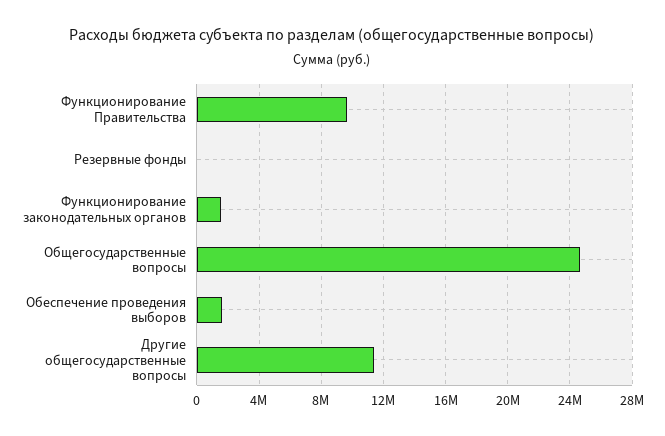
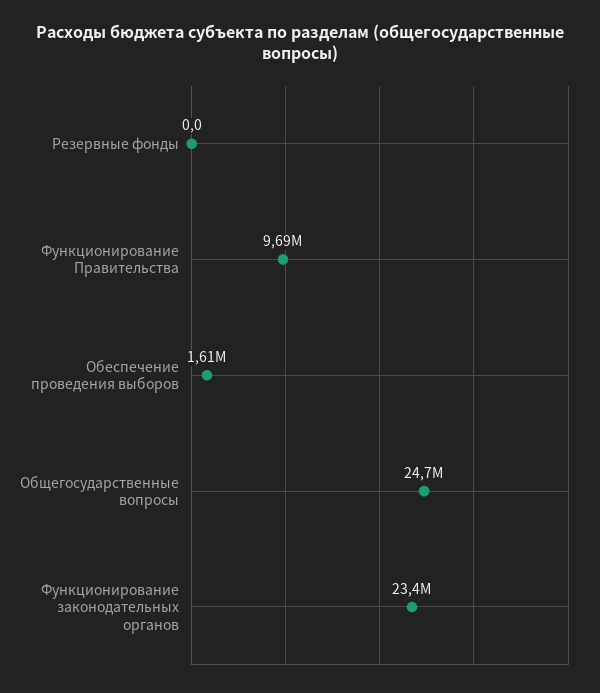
  {
    "Функционирование Правительства": 9690000,
    "Резервные фонды": 0,
-   "Функционирование законодательных органов": 1500000,
+   "Функционирование законодательных органов": 23400000,
    "Общегосударственные вопросы": 24700000,
-   "Обеспечение проведения выборов": 1610000,
+   "Обеспечение проведения выборов": 1610000
-   "Другие общегосударственные вопросы": 11500000
  }

